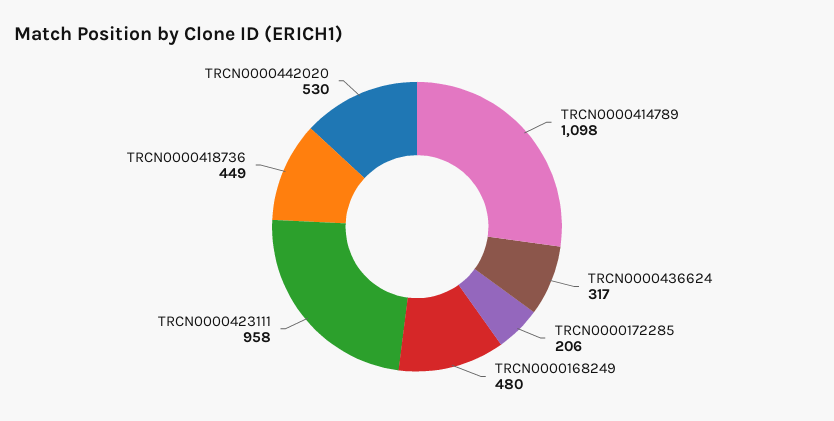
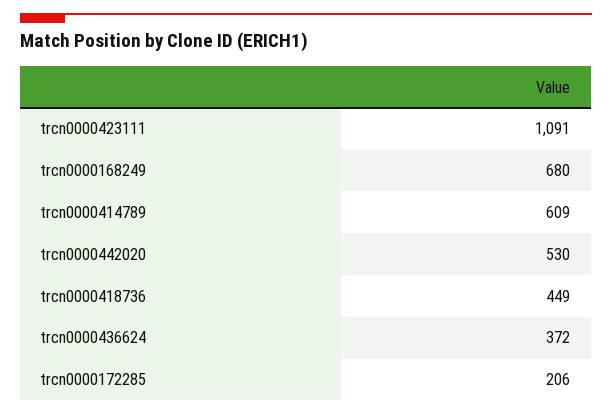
  {
-   "TRCN0000414789": 1098,
+   "TRCN0000414789": 609,
-   "TRCN0000436624": 317,
+   "TRCN0000436624": 372,
    "TRCN0000172285": 206,
-   "TRCN0000168249": 480,
+   "TRCN0000168249": 680,
-   "TRCN0000423111": 958,
+   "TRCN0000423111": 1091,
    "TRCN0000418736": 449,
    "TRCN0000442020": 530
  }

